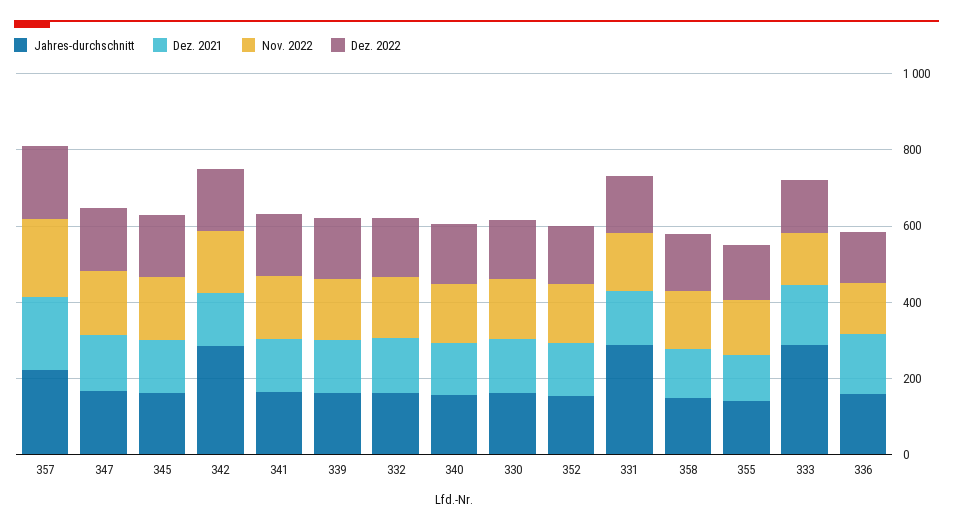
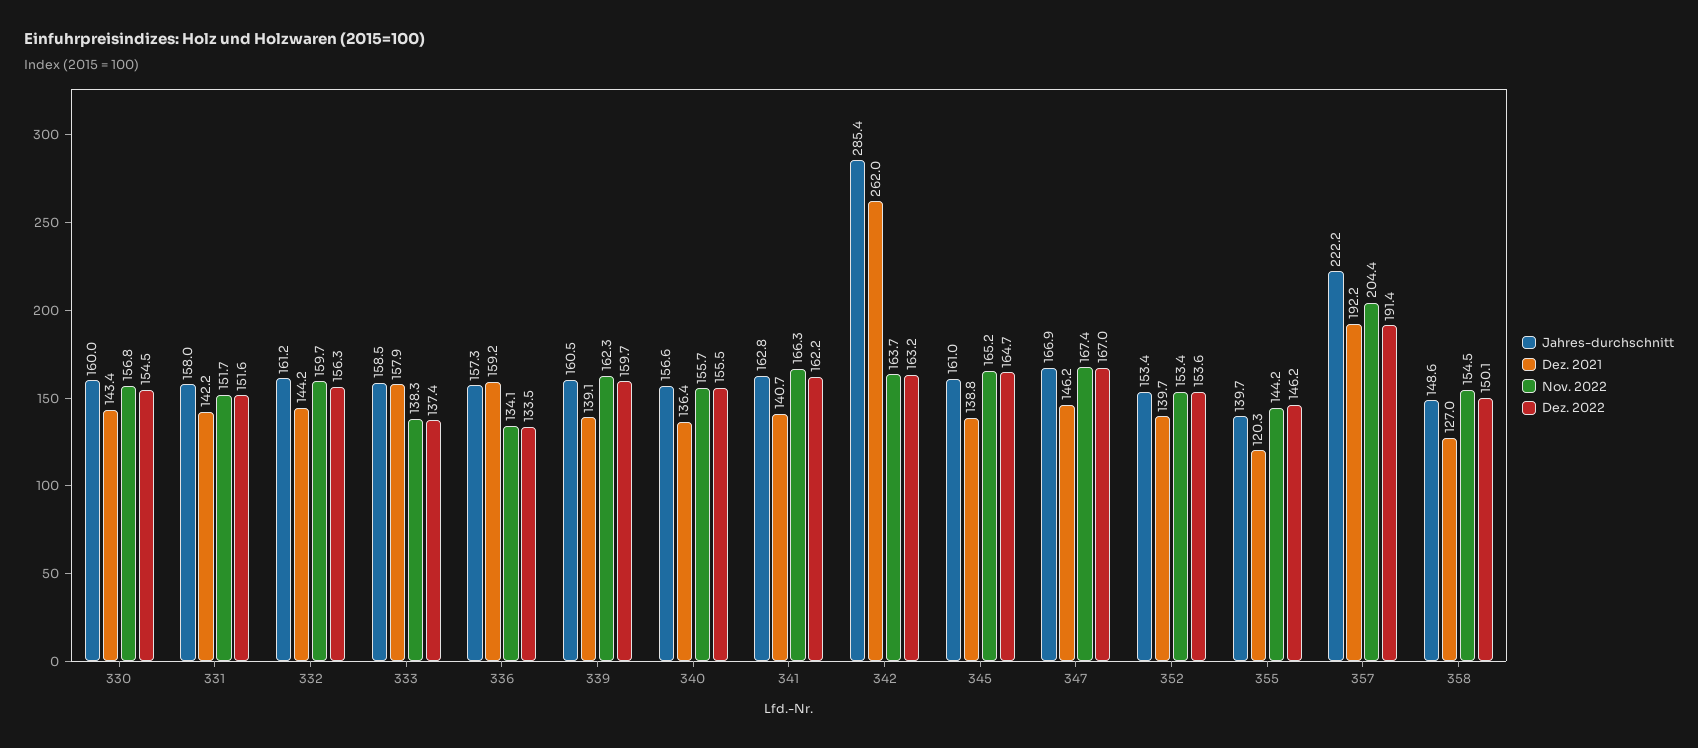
  {
    "Jahres-durchschnitt": {
      "357": 222.2,
      "347": 166.9,
      "345": 161,
      "342": 285.4,
      "341": 162.8,
      "339": 160.5,
      "332": 161.2,
      "340": 156.6,
      "330": 160,
      "352": 153.4,
-     "331": 300,
+     "331": 158,
      "358": 148.6,
      "355": 139.7,
-     "333": 300,
+     "333": 158.5,
      "336": 157.3
    },
    "Dez. 2021": {
      "357": 192.2,
      "347": 146.2,
      "345": 138.8,
-     "342": 150,
+     "342": 262,
      "341": 140.7,
      "339": 139.1,
      "332": 144.2,
      "340": 136.4,
      "330": 143.4,
      "352": 139.7,
      "331": 142.2,
      "358": 127,
      "355": 120.3,
      "333": 157.9,
      "336": 159.2
    },
    "Nov. 2022": {
      "357": 204.4,
      "347": 167.4,
      "345": 165.2,
      "342": 163.7,
      "341": 166.3,
      "339": 162.3,
      "332": 159.7,
      "340": 155.7,
      "330": 156.8,
      "352": 153.4,
      "331": 151.7,
      "358": 154.5,
      "355": 144.2,
      "333": 138.3,
      "336": 134.1
    },
    "Dez. 2022": {
      "357": 191.4,
      "347": 167,
      "345": 164.7,
      "342": 163.2,
      "341": 162.2,
      "339": 159.7,
      "332": 156.3,
      "340": 155.5,
      "330": 154.5,
      "352": 153.6,
      "331": 151.6,
      "358": 150.1,
      "355": 146.2,
      "333": 137.4,
      "336": 133.5
    }
  }

